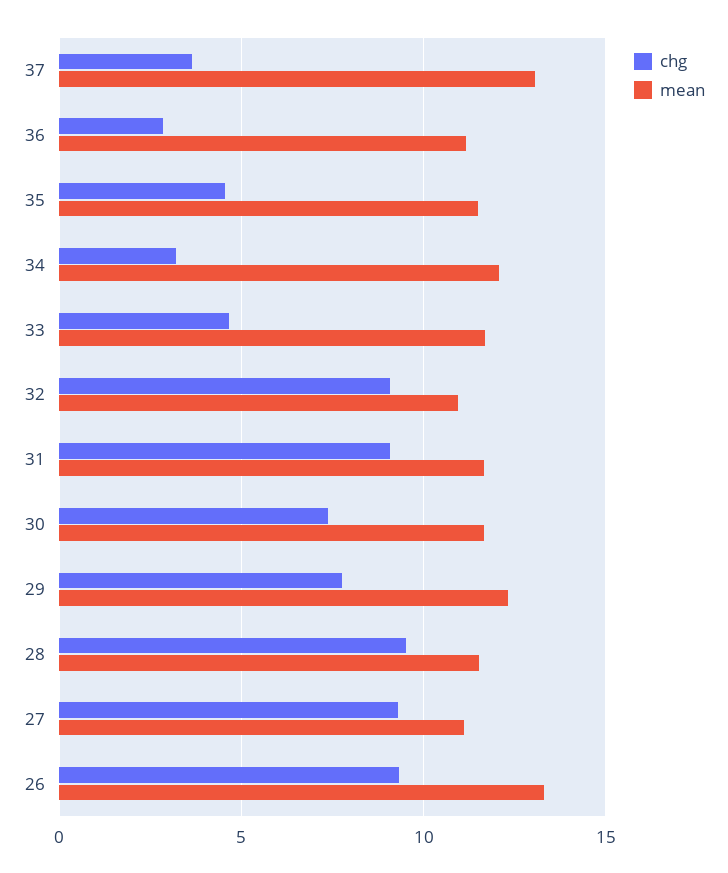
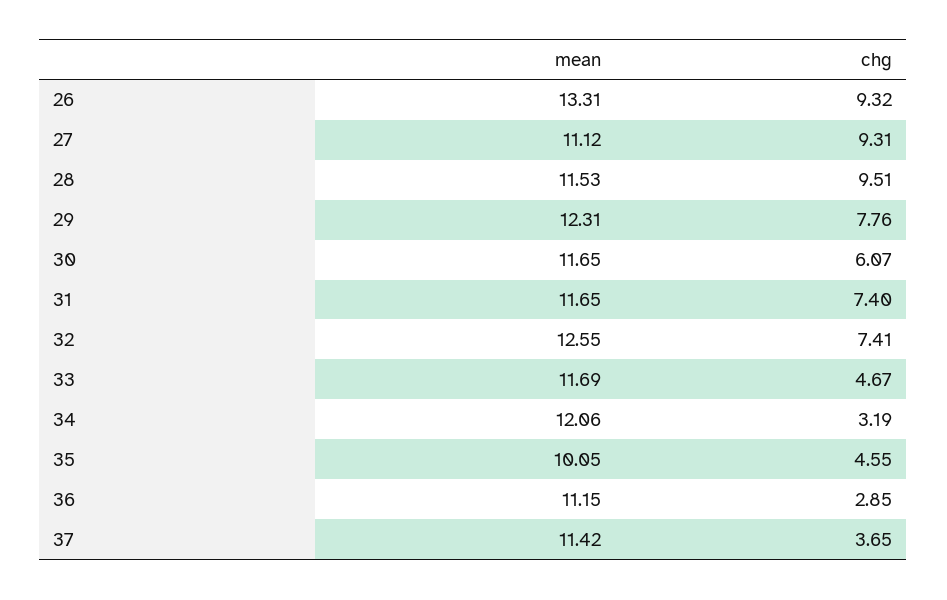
  {
    "chg": {
      "37": 3.65,
      "36": 2.85,
      "35": 4.55,
      "34": 3.19,
      "33": 4.67,
-     "32": 9,
+     "32": 7.41,
-     "31": 9,
+     "31": 7.4,
-     "30": 7.5,
+     "30": 6.07,
      "29": 7.76,
      "28": 9.51,
      "27": 9.31,
      "26": 9.32
    },
    "mean": {
-     "37": 13,
+     "37": 11.42,
      "36": 11.15,
-     "35": 11.5,
+     "35": 10.05,
      "34": 12.06,
      "33": 11.69,
-     "32": 11,
+     "32": 12.55,
      "31": 11.65,
      "30": 11.65,
      "29": 12.31,
      "28": 11.53,
      "27": 11.12,
      "26": 13.31
    }
  }

